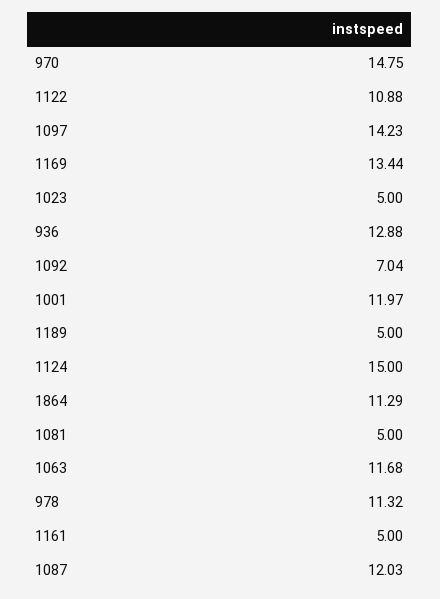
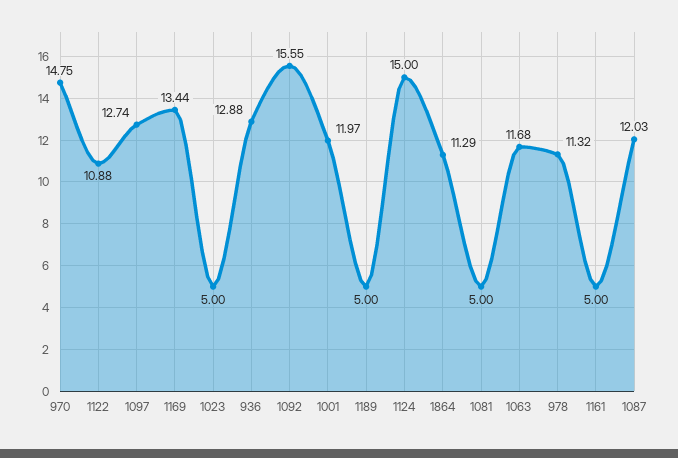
  {
    "970": 14.75,
    "1122": 10.88,
-   "1097": 14.23,
+   "1097": 12.74,
    "1169": 13.44,
    "1023": 5,
    "936": 12.88,
-   "1092": 7.04,
+   "1092": 15.55,
    "1001": 11.97,
    "1189": 5,
    "1124": 15,
    "1864": 11.29,
    "1081": 5,
    "1063": 11.68,
    "978": 11.32,
    "1161": 5,
    "1087": 12.03
  }

